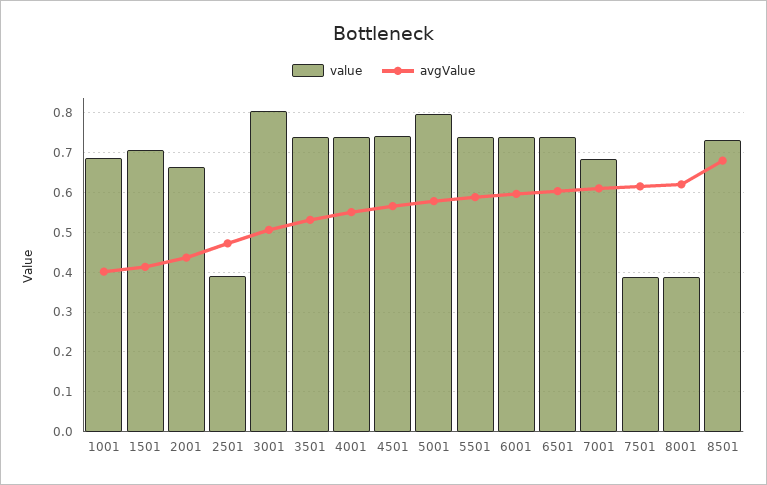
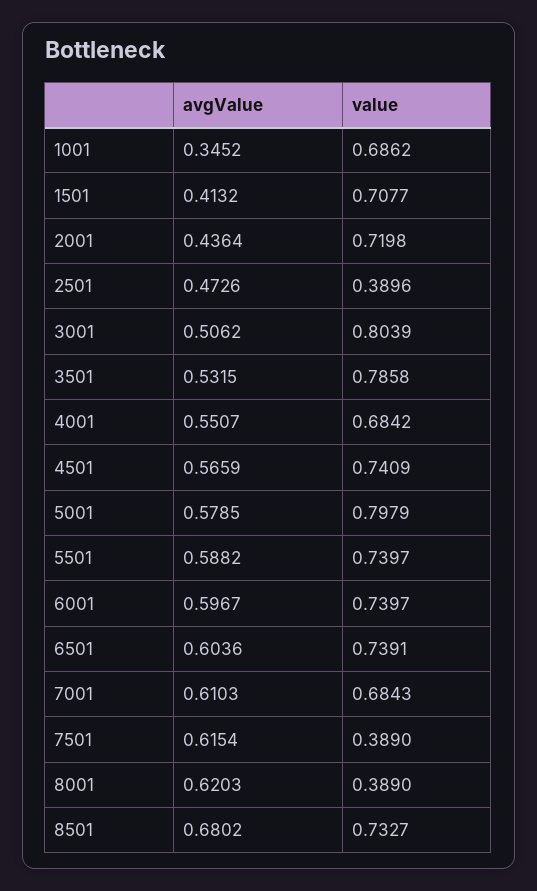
  {
    "value": {
      "1001": 0.6862,
      "1501": 0.7077,
-     "2001": 0.66,
+     "2001": 0.7198,
      "2501": 0.3896,
      "3001": 0.8039,
-     "3501": 0.74,
+     "3501": 0.7858,
-     "4001": 0.74,
+     "4001": 0.6842,
      "4501": 0.7409,
      "5001": 0.7979,
      "5501": 0.7397,
      "6001": 0.7397,
      "6501": 0.7391,
      "7001": 0.6843,
      "7501": 0.389,
      "8001": 0.389,
      "8501": 0.7327
    },
    "avgValue": {
-     "1001": 0.4,
+     "1001": 0.3452,
      "1501": 0.4132,
      "2001": 0.4364,
      "2501": 0.4726,
      "3001": 0.5062,
      "3501": 0.5315,
      "4001": 0.5507,
      "4501": 0.5659,
      "5001": 0.5785,
      "5501": 0.5882,
      "6001": 0.5967,
      "6501": 0.6036,
      "7001": 0.6103,
      "7501": 0.6154,
      "8001": 0.6203,
      "8501": 0.6802
    }
  }

